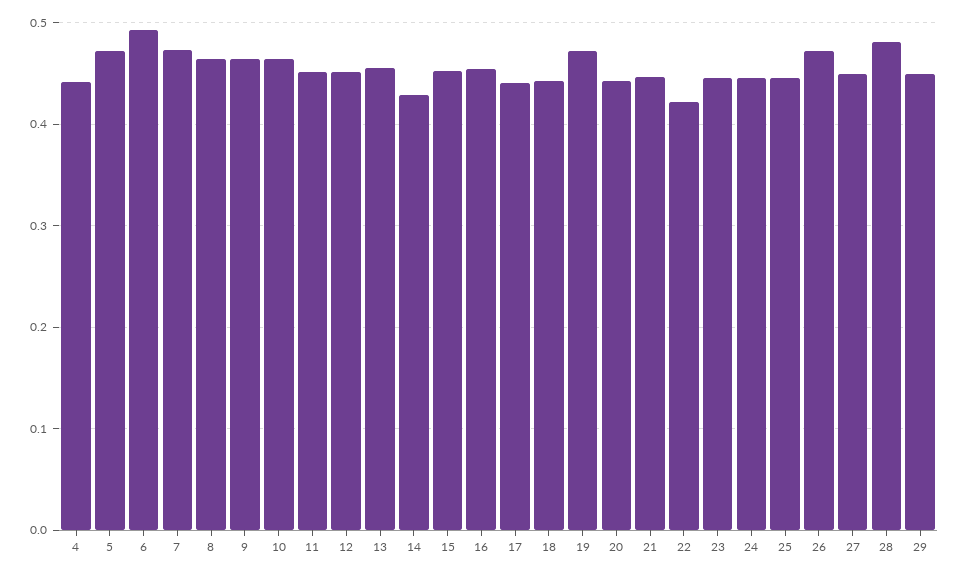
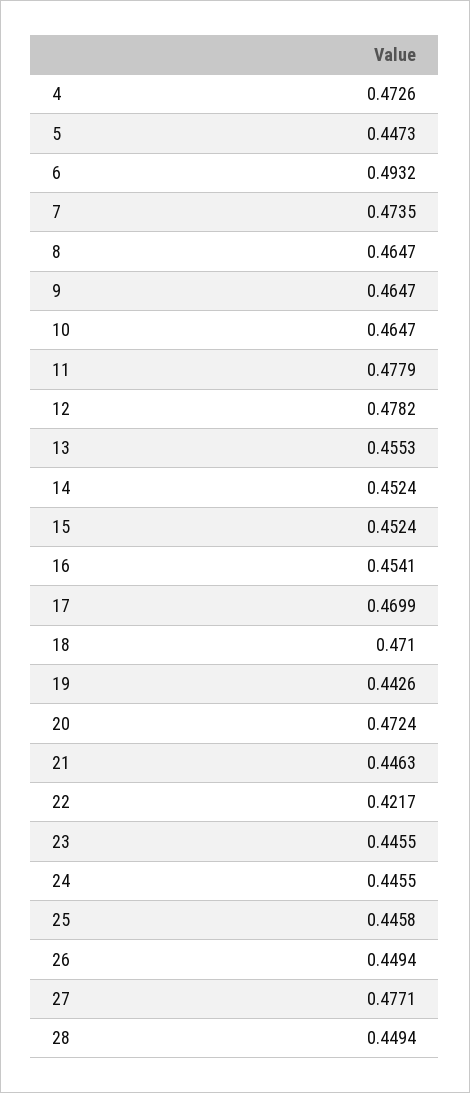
  {
-   "4": 0.44,
+   "4": 0.4726,
-   "5": 0.47,
+   "5": 0.4473,
    "6": 0.4932,
    "7": 0.4735,
    "8": 0.4647,
    "9": 0.4647,
    "10": 0.4647,
-   "11": 0.45,
+   "11": 0.4779,
-   "12": 0.45,
+   "12": 0.4782,
    "13": 0.4553,
-   "14": 0.43,
+   "14": 0.4524,
    "15": 0.4524,
    "16": 0.4541,
-   "17": 0.44,
+   "17": 0.4699,
-   "18": 0.44,
+   "18": 0.471,
-   "19": 0.47,
+   "19": 0.4426,
-   "20": 0.44,
+   "20": 0.4724,
    "21": 0.4463,
    "22": 0.4217,
    "23": 0.4455,
    "24": 0.4455,
    "25": 0.4458,
-   "26": 0.47,
+   "26": 0.4494,
-   "27": 0.45,
+   "27": 0.4771,
-   "28": 0.48,
+   "28": 0.4494
-   "29": 0.45
  }

